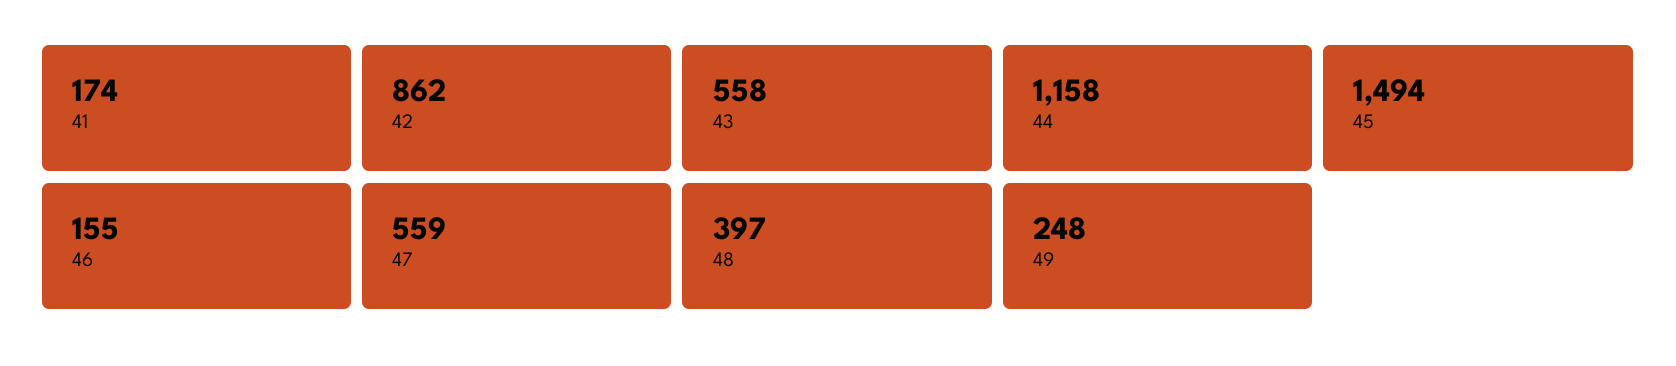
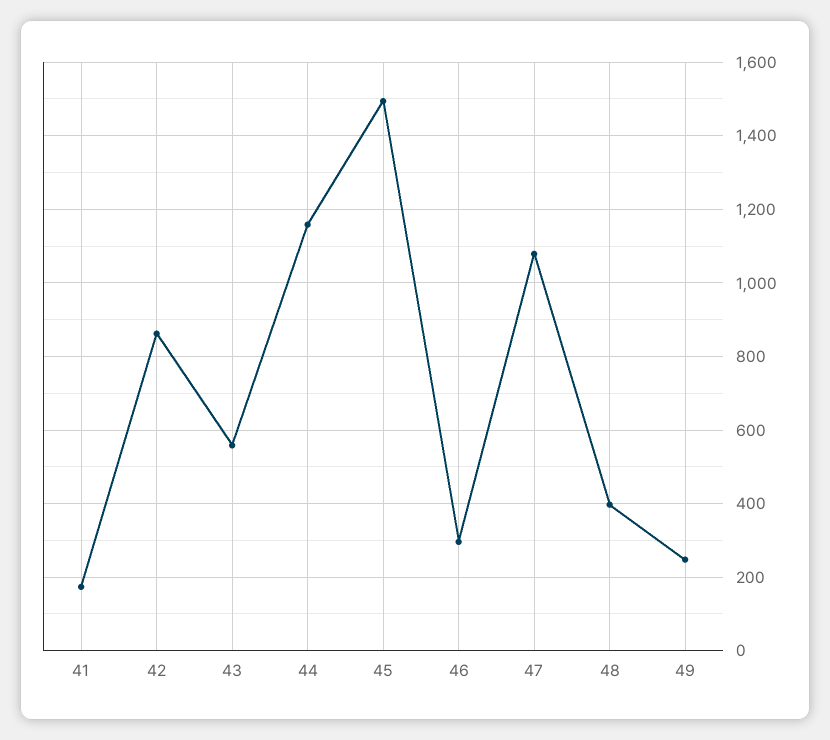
  {
    "41": 174,
    "42": 862,
    "43": 558,
    "44": 1158,
    "45": 1494,
-   "46": 155,
+   "46": 300,
-   "47": 559,
+   "47": 1080,
    "48": 397,
    "49": 248
  }

